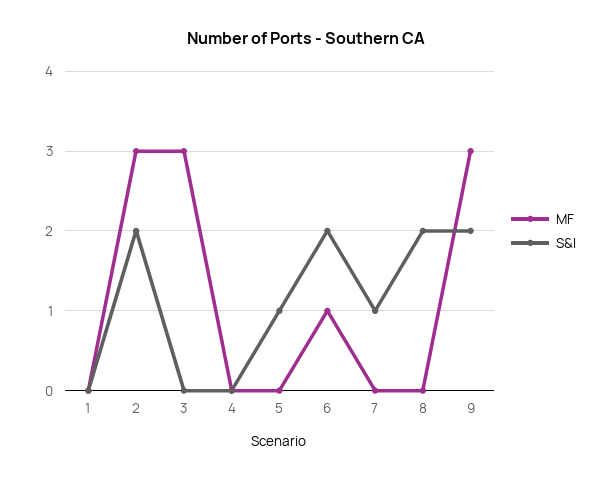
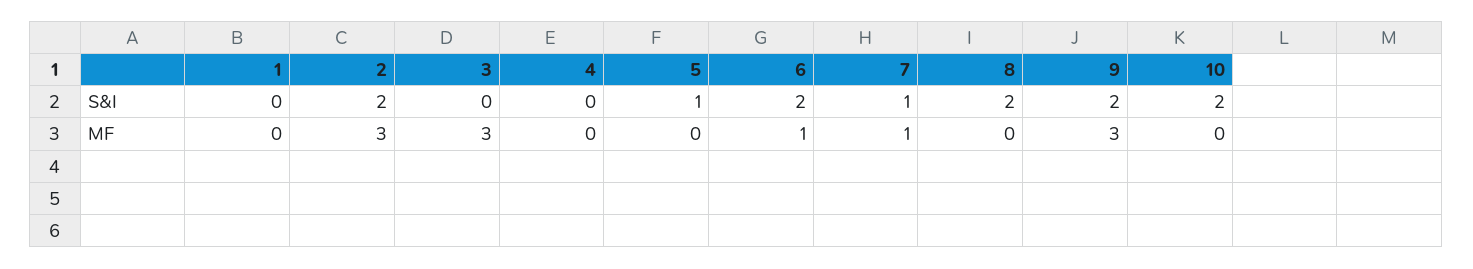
  {
    "MF": {
      "1": 0,
      "2": 3,
      "3": 3,
      "4": 0,
      "5": 0,
      "6": 1,
-     "7": 0,
+     "7": 1,
      "8": 0,
-     "9": 3
+     "9": 3,
+     "10": 0
    },
    "S&I": {
      "1": 0,
      "2": 2,
      "3": 0,
      "4": 0,
      "5": 1,
      "6": 2,
      "7": 1,
      "8": 2,
-     "9": 2
+     "9": 2,
+     "10": 2
    }
  }

